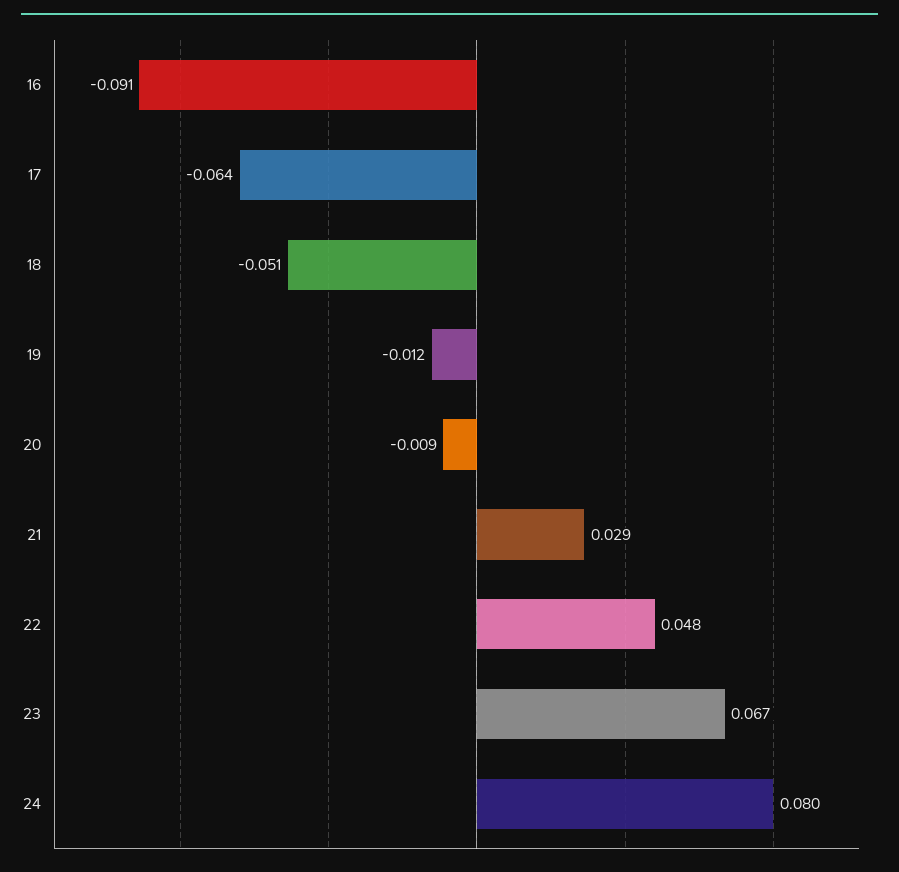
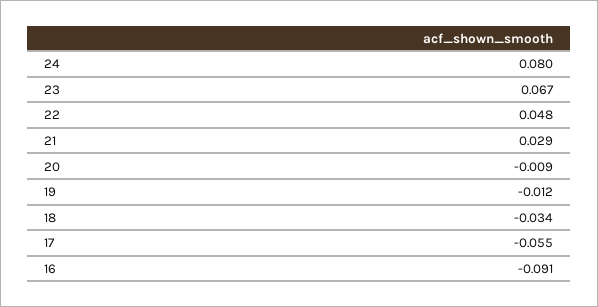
  {
    "16": -0.091,
-   "17": -0.064,
+   "17": -0.055,
-   "18": -0.051,
+   "18": -0.034,
    "19": -0.012,
    "20": -0.009,
    "21": 0.029,
    "22": 0.048,
    "23": 0.067,
    "24": 0.08
  }

